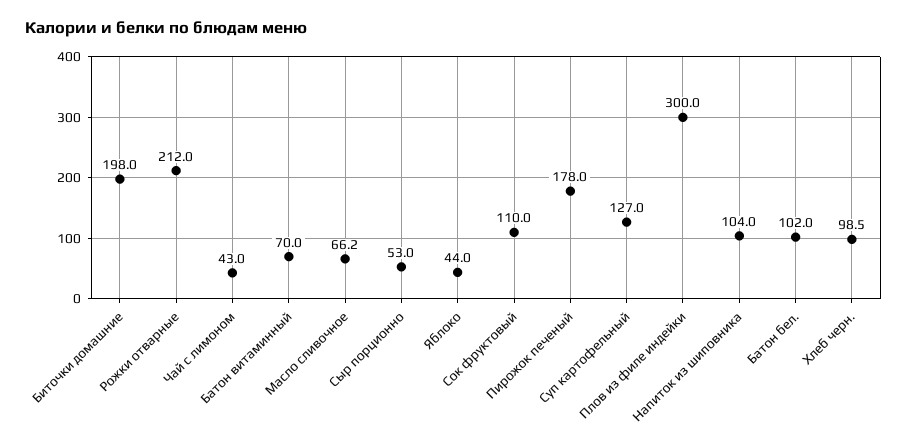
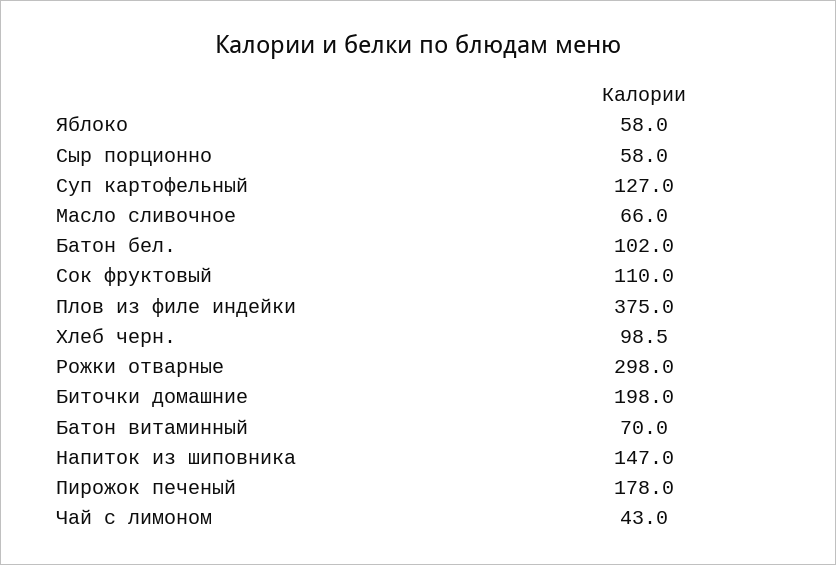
  {
    "Биточки домашние": 198,
-   "Рожки отварные": 212,
+   "Рожки отварные": 298,
    "Чай с лимоном": 43,
    "Батон витаминный": 70,
-   "Масло сливочное": 66.2,
+   "Масло сливочное": 66,
-   "Сыр порционно": 53,
+   "Сыр порционно": 58,
-   "Яблоко": 44,
+   "Яблоко": 58,
    "Сок фруктовый": 110,
    "Пирожок печеный": 178,
    "Суп картофельный": 127,
-   "Плов из филе индейки": 300,
+   "Плов из филе индейки": 375,
-   "Напиток из шиповника": 104,
+   "Напиток из шиповника": 147,
    "Батон бел.": 102,
    "Хлеб черн.": 98.5
  }

